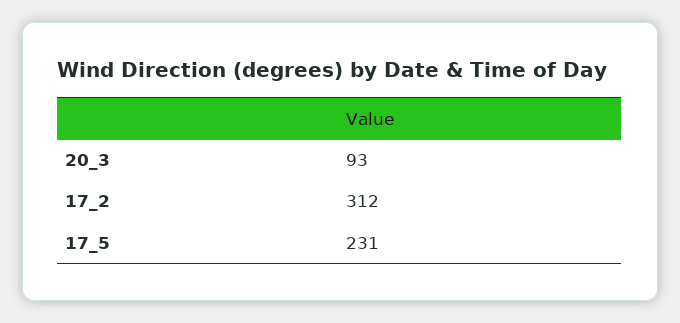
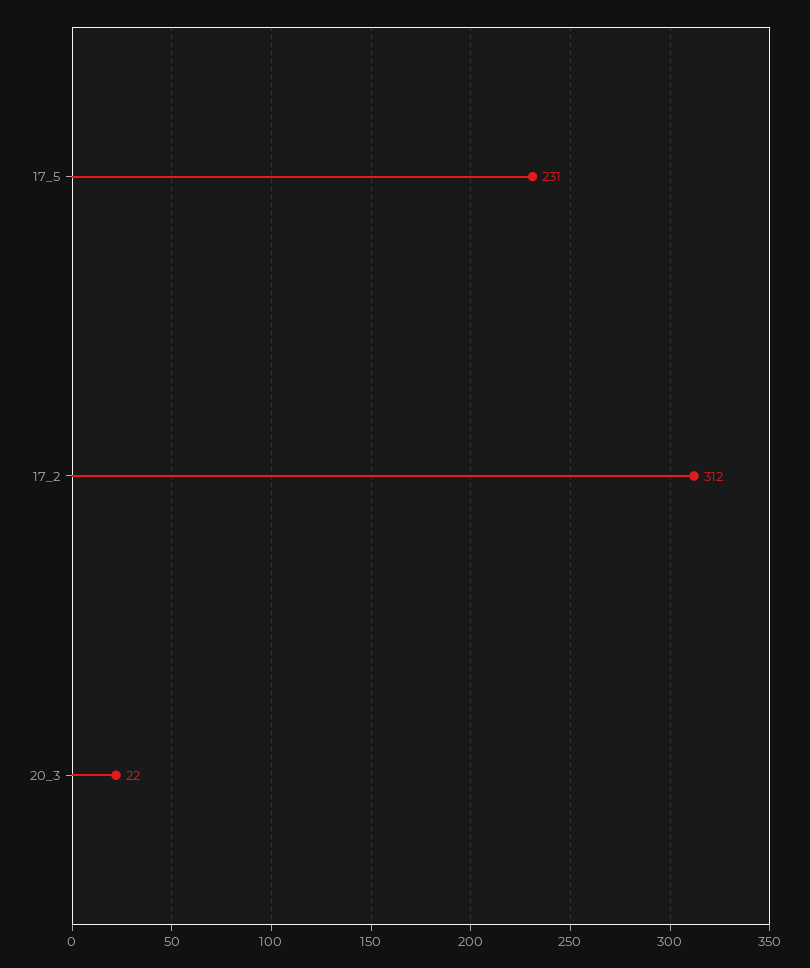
  {
-   "20_3": 93,
+   "20_3": 22,
    "17_2": 312,
    "17_5": 231
  }

